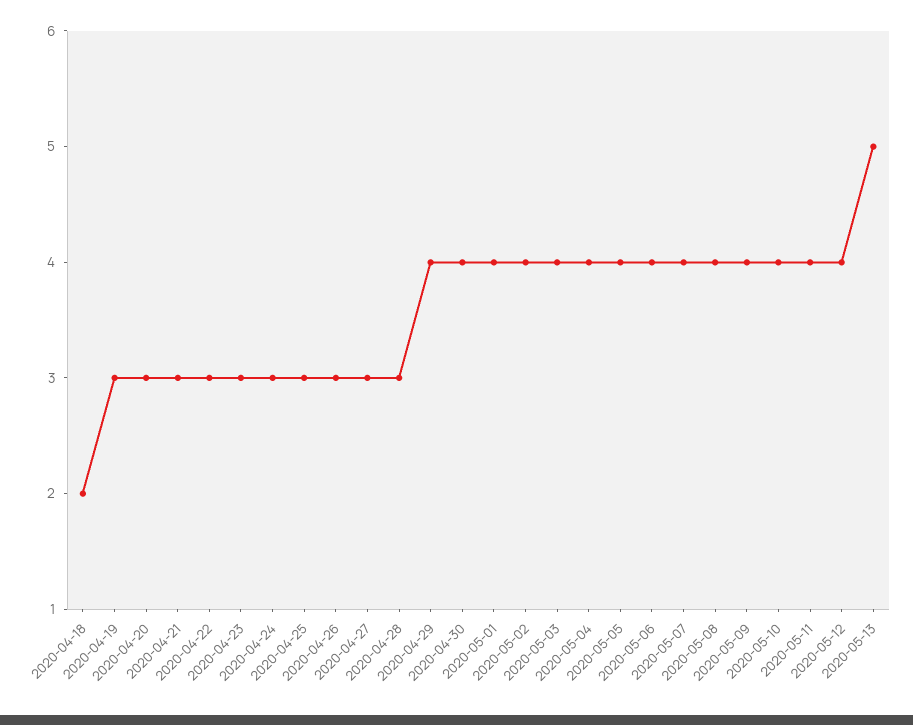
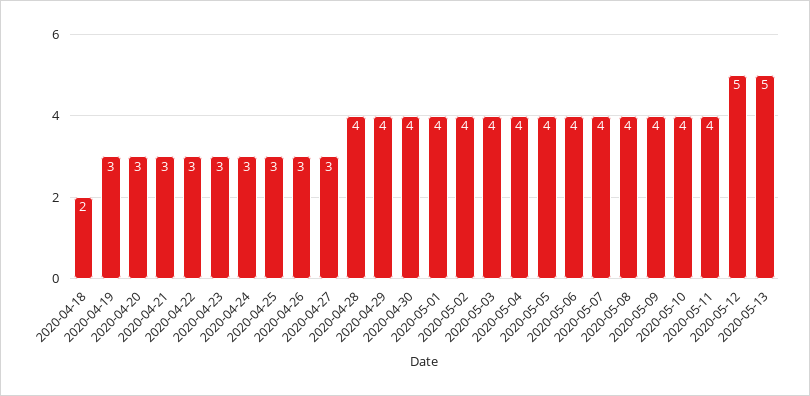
  {
    "2020-04-18": 2,
    "2020-04-19": 3,
    "2020-04-20": 3,
    "2020-04-21": 3,
    "2020-04-22": 3,
    "2020-04-23": 3,
    "2020-04-24": 3,
    "2020-04-25": 3,
    "2020-04-26": 3,
    "2020-04-27": 3,
-   "2020-04-28": 3,
+   "2020-04-28": 4,
    "2020-04-29": 4,
    "2020-04-30": 4,
    "2020-05-01": 4,
    "2020-05-02": 4,
    "2020-05-03": 4,
    "2020-05-04": 4,
    "2020-05-05": 4,
    "2020-05-06": 4,
    "2020-05-07": 4,
    "2020-05-08": 4,
    "2020-05-09": 4,
    "2020-05-10": 4,
    "2020-05-11": 4,
-   "2020-05-12": 4,
+   "2020-05-12": 5,
    "2020-05-13": 5
  }

